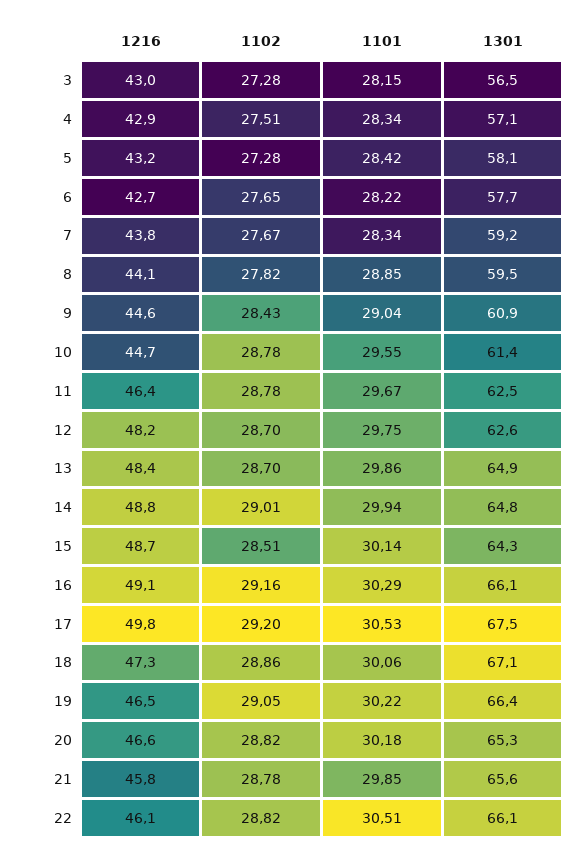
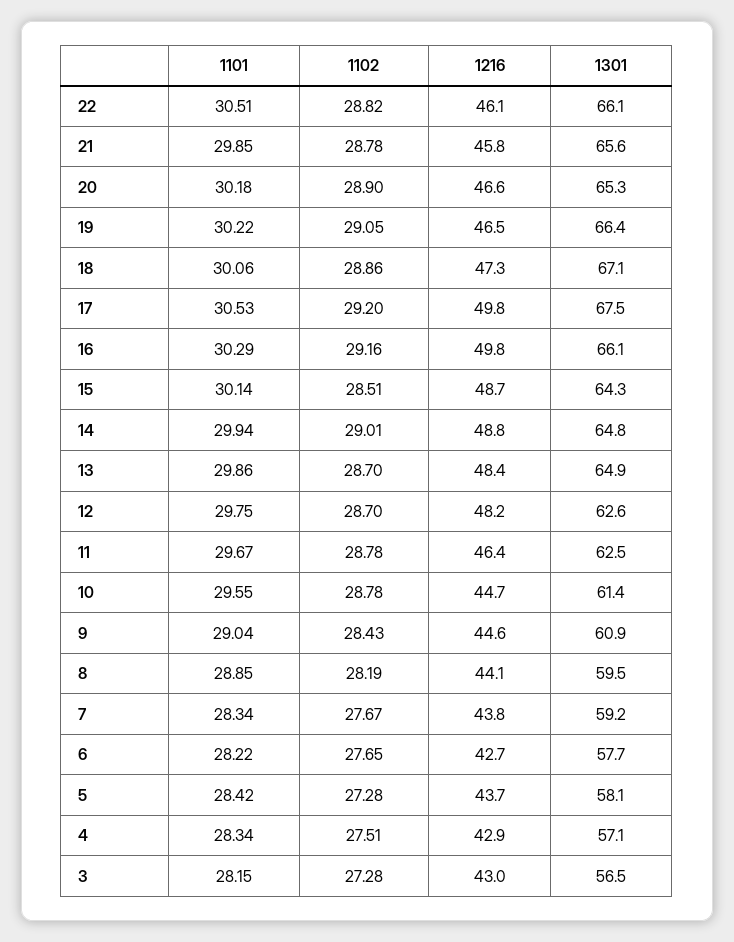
  {
    "1216": {
      "3": 43,
      "4": 42.9,
-     "5": 43.2,
+     "5": 43.7,
      "6": 42.7,
      "7": 43.8,
      "8": 44.1,
      "9": 44.6,
      "10": 44.7,
      "11": 46.4,
      "12": 48.2,
      "13": 48.4,
      "14": 48.8,
      "15": 48.7,
-     "16": 49.1,
+     "16": 49.8,
      "17": 49.8,
      "18": 47.3,
      "19": 46.5,
      "20": 46.6,
      "21": 45.8,
      "22": 46.1
    },
    "1102": {
      "3": 27.28,
      "4": 27.51,
      "5": 27.28,
      "6": 27.65,
      "7": 27.67,
-     "8": 27.82,
+     "8": 28.19,
      "9": 28.43,
      "10": 28.78,
      "11": 28.78,
      "12": 28.7,
      "13": 28.7,
      "14": 29.01,
      "15": 28.51,
      "16": 29.16,
      "17": 29.2,
      "18": 28.86,
      "19": 29.05,
-     "20": 28.82,
+     "20": 28.9,
      "21": 28.78,
      "22": 28.82
    },
    "1101": {
      "3": 28.15,
      "4": 28.34,
      "5": 28.42,
      "6": 28.22,
      "7": 28.34,
      "8": 28.85,
      "9": 29.04,
      "10": 29.55,
      "11": 29.67,
      "12": 29.75,
      "13": 29.86,
      "14": 29.94,
      "15": 30.14,
      "16": 30.29,
      "17": 30.53,
      "18": 30.06,
      "19": 30.22,
      "20": 30.18,
      "21": 29.85,
      "22": 30.51
    },
    "1301": {
      "3": 56.5,
      "4": 57.1,
      "5": 58.1,
      "6": 57.7,
      "7": 59.2,
      "8": 59.5,
      "9": 60.9,
      "10": 61.4,
      "11": 62.5,
      "12": 62.6,
      "13": 64.9,
      "14": 64.8,
      "15": 64.3,
      "16": 66.1,
      "17": 67.5,
      "18": 67.1,
      "19": 66.4,
      "20": 65.3,
      "21": 65.6,
      "22": 66.1
    }
  }

